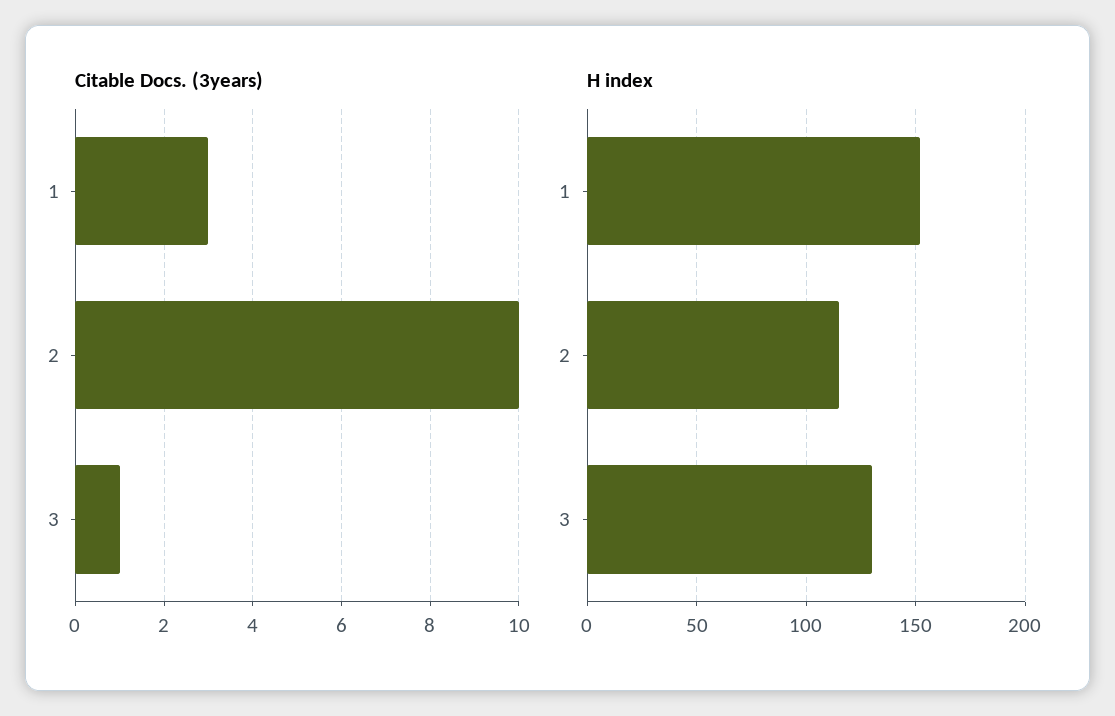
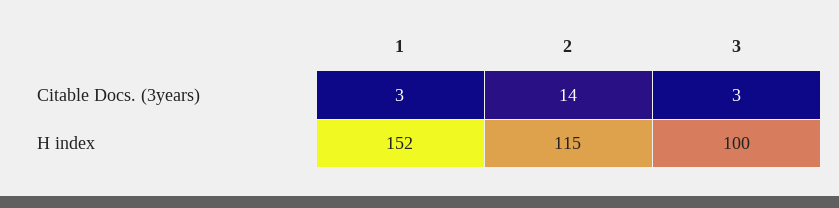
  {
    "Citable Docs. (3years)": {
      "1": 3,
-     "2": 10,
+     "2": 14,
-     "3": 1
+     "3": 3
    },
    "H index": {
      "1": 152,
      "2": 115,
-     "3": 130
+     "3": 100
    }
  }

